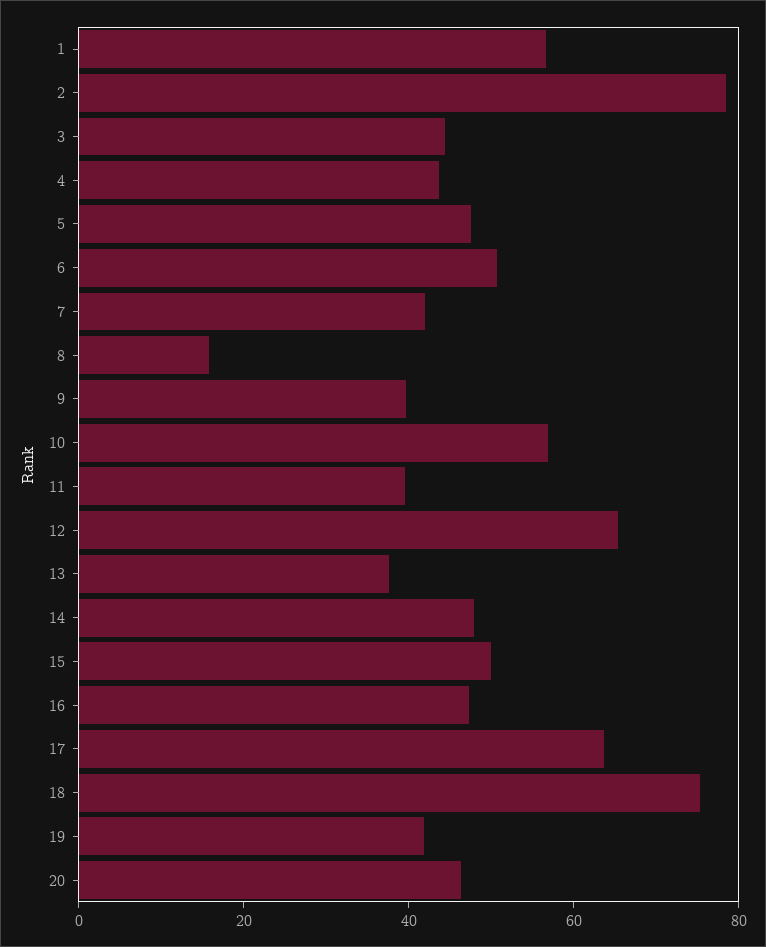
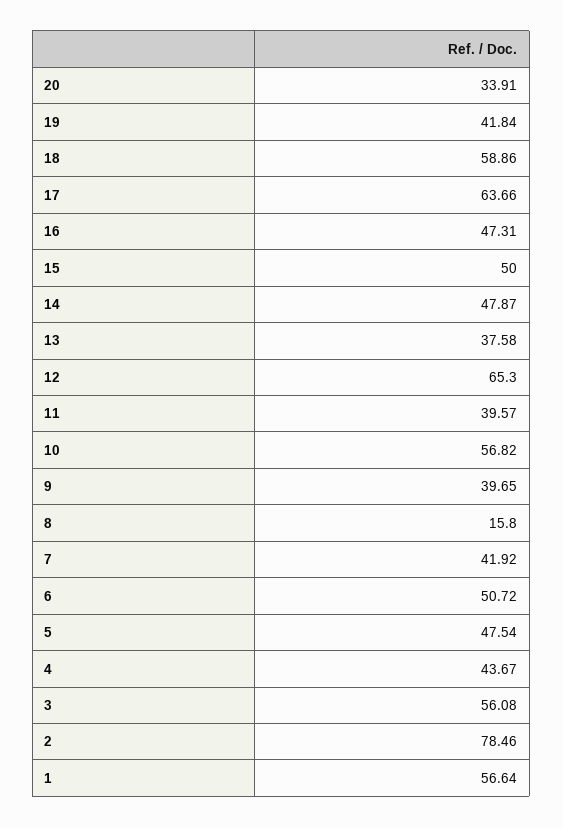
  {
    "1": 56.64,
    "2": 78.46,
-   "3": 45,
+   "3": 56.08,
    "4": 43.67,
    "5": 47.54,
    "6": 50.72,
    "7": 41.92,
    "8": 15.8,
    "9": 39.65,
    "10": 56.82,
    "11": 39.57,
    "12": 65.3,
    "13": 37.58,
    "14": 47.87,
    "15": 50,
    "16": 47.31,
    "17": 63.66,
-   "18": 75,
+   "18": 58.86,
    "19": 41.84,
-   "20": 45
+   "20": 33.91
  }

